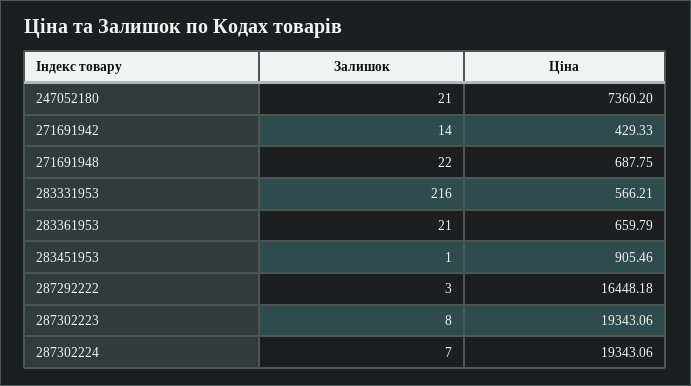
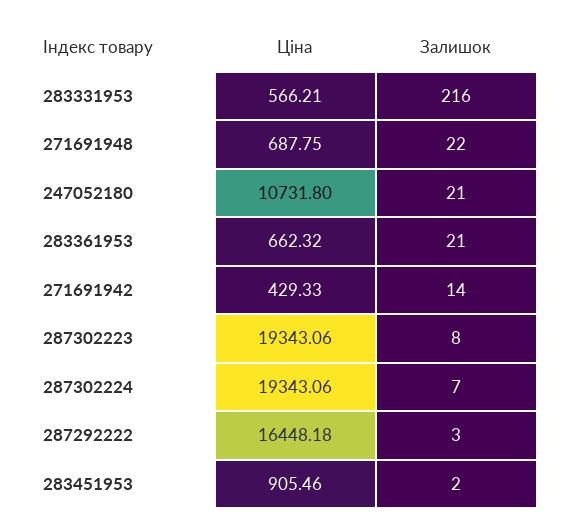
  {
    "Залишок": {
      "247052180": 21,
      "271691942": 14,
      "271691948": 22,
      "283331953": 216,
      "283361953": 21,
-     "283451953": 1,
+     "283451953": 2,
      "287292222": 3,
      "287302223": 8,
      "287302224": 7
    },
    "Ціна": {
-     "247052180": 7360.2,
+     "247052180": 10731.8,
      "271691942": 429.33,
      "271691948": 687.75,
      "283331953": 566.21,
-     "283361953": 659.79,
+     "283361953": 662.32,
      "283451953": 905.46,
      "287292222": 16448.18,
      "287302223": 19343.06,
      "287302224": 19343.06
    }
  }

